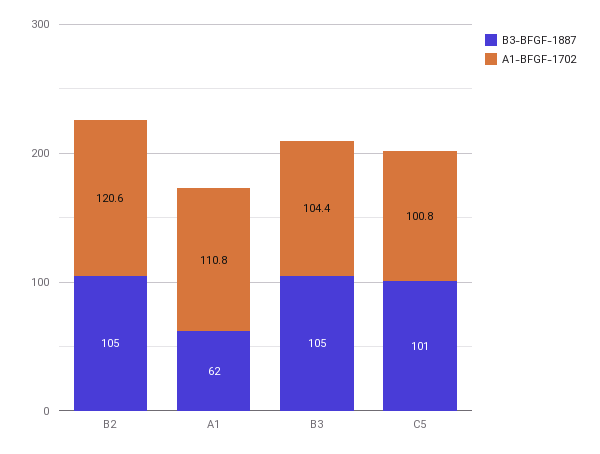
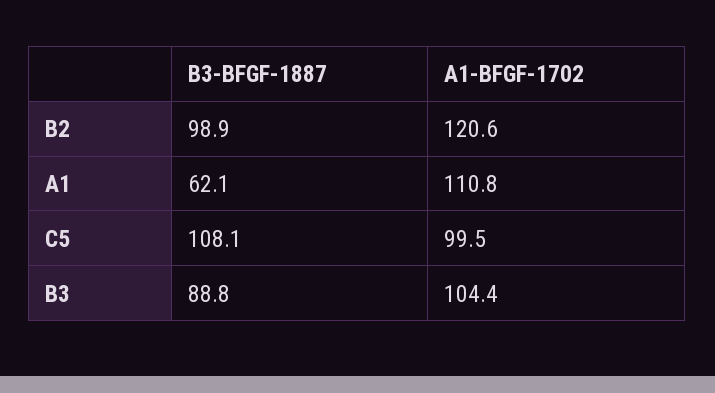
  {
    "B3-BFGF-1887": {
-     "B2": 105,
+     "B2": 98.9,
      "A1": 62.1,
-     "B3": 105,
+     "B3": 88.8,
-     "C5": 101
+     "C5": 108.1
    },
    "A1-BFGF-1702": {
      "B2": 120.6,
      "A1": 110.8,
      "B3": 104.4,
-     "C5": 100.8
+     "C5": 99.5
    }
  }

